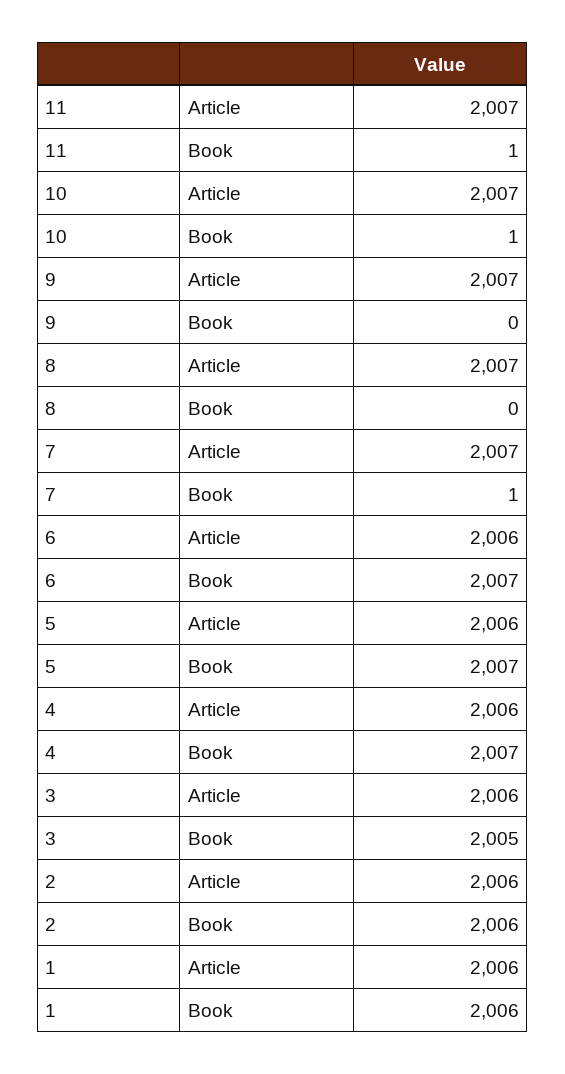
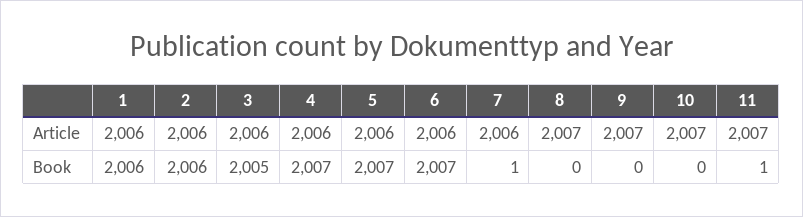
  {
    "11": {
      "Article": 2007,
      "Book": 1
    },
    "10": {
      "Article": 2007,
-     "Book": 1
+     "Book": 0
    },
    "9": {
      "Article": 2007,
      "Book": 0
    },
    "8": {
      "Article": 2007,
      "Book": 0
    },
    "7": {
-     "Article": 2007,
+     "Article": 2006,
      "Book": 1
    },
    "6": {
      "Article": 2006,
      "Book": 2007
    },
    "5": {
      "Article": 2006,
      "Book": 2007
    },
    "4": {
      "Article": 2006,
      "Book": 2007
    },
    "3": {
      "Article": 2006,
      "Book": 2005
    },
    "2": {
      "Article": 2006,
      "Book": 2006
    },
    "1": {
      "Article": 2006,
      "Book": 2006
    }
  }

